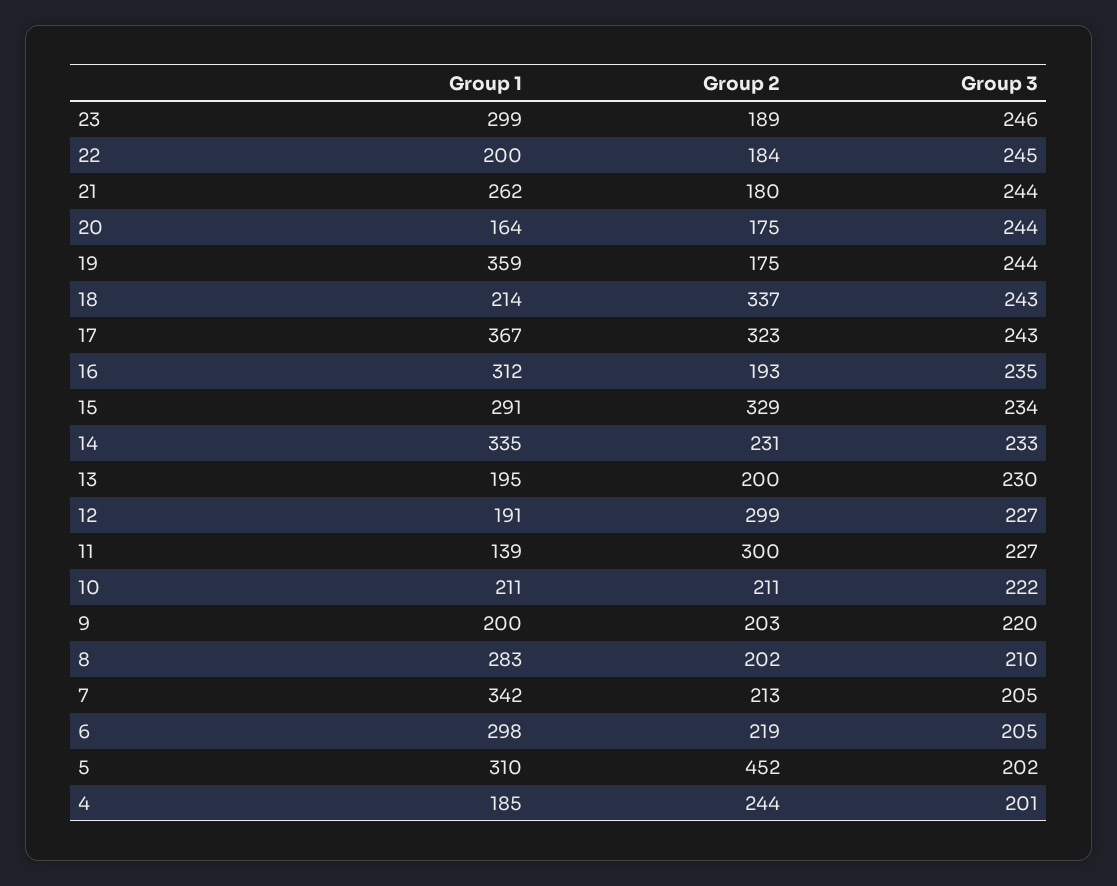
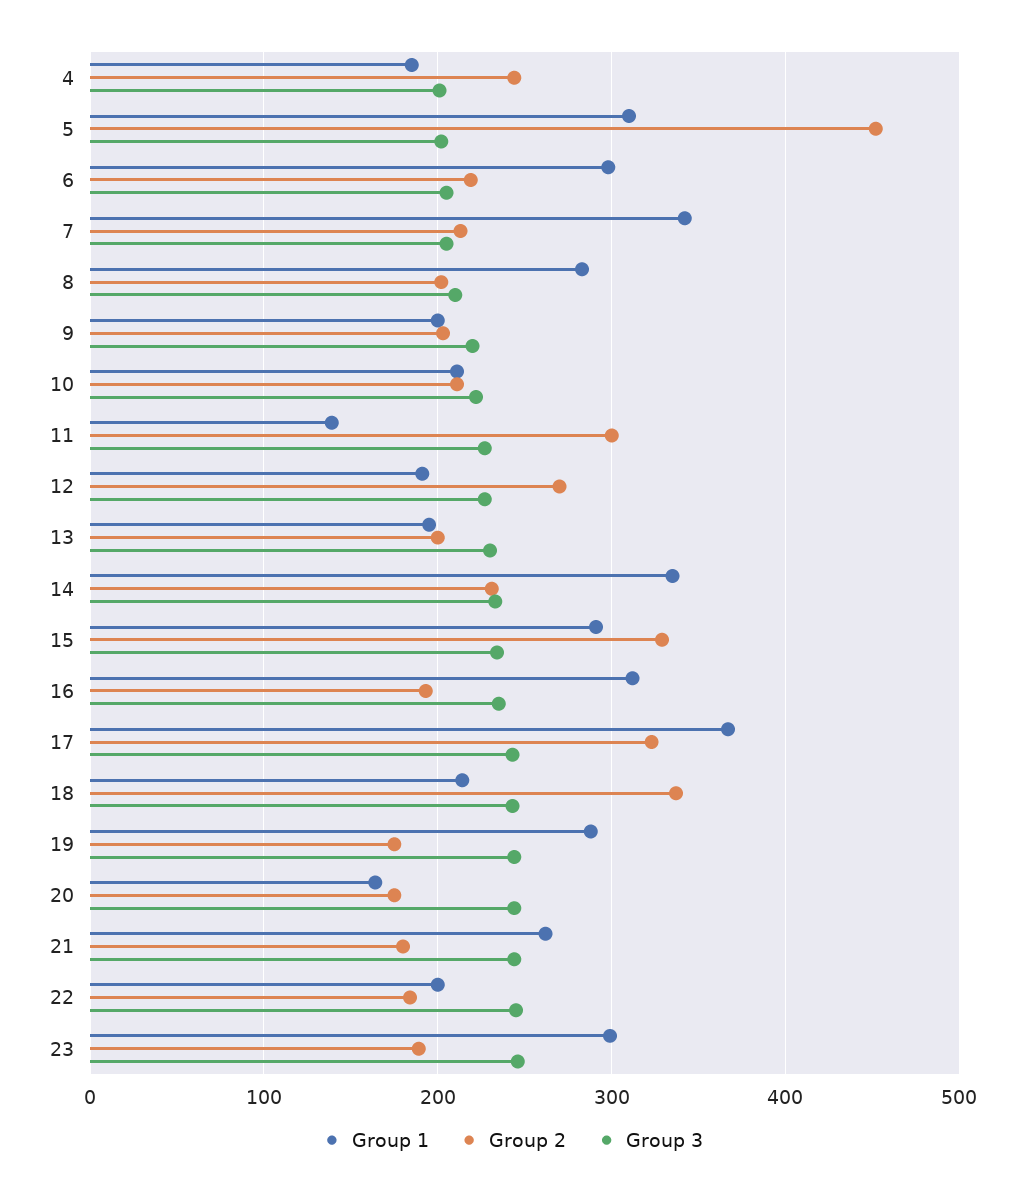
  {
    "Group 1": {
      "23": 299,
      "22": 200,
      "21": 262,
      "20": 164,
-     "19": 359,
+     "19": 290,
      "18": 214,
      "17": 367,
      "16": 312,
      "15": 291,
      "14": 335,
      "13": 195,
      "12": 191,
      "11": 139,
      "10": 211,
      "9": 200,
      "8": 283,
      "7": 342,
      "6": 298,
      "5": 310,
      "4": 185
    },
    "Group 2": {
      "23": 189,
      "22": 184,
      "21": 180,
      "20": 175,
      "19": 175,
      "18": 337,
      "17": 323,
      "16": 193,
      "15": 329,
      "14": 231,
      "13": 200,
-     "12": 299,
+     "12": 270,
      "11": 300,
      "10": 211,
      "9": 203,
      "8": 202,
      "7": 213,
      "6": 219,
      "5": 452,
      "4": 244
    },
    "Group 3": {
      "23": 246,
      "22": 245,
      "21": 244,
      "20": 244,
      "19": 244,
      "18": 243,
      "17": 243,
      "16": 235,
      "15": 234,
      "14": 233,
      "13": 230,
      "12": 227,
      "11": 227,
      "10": 222,
      "9": 220,
      "8": 210,
      "7": 205,
      "6": 205,
      "5": 202,
      "4": 201
    }
  }

